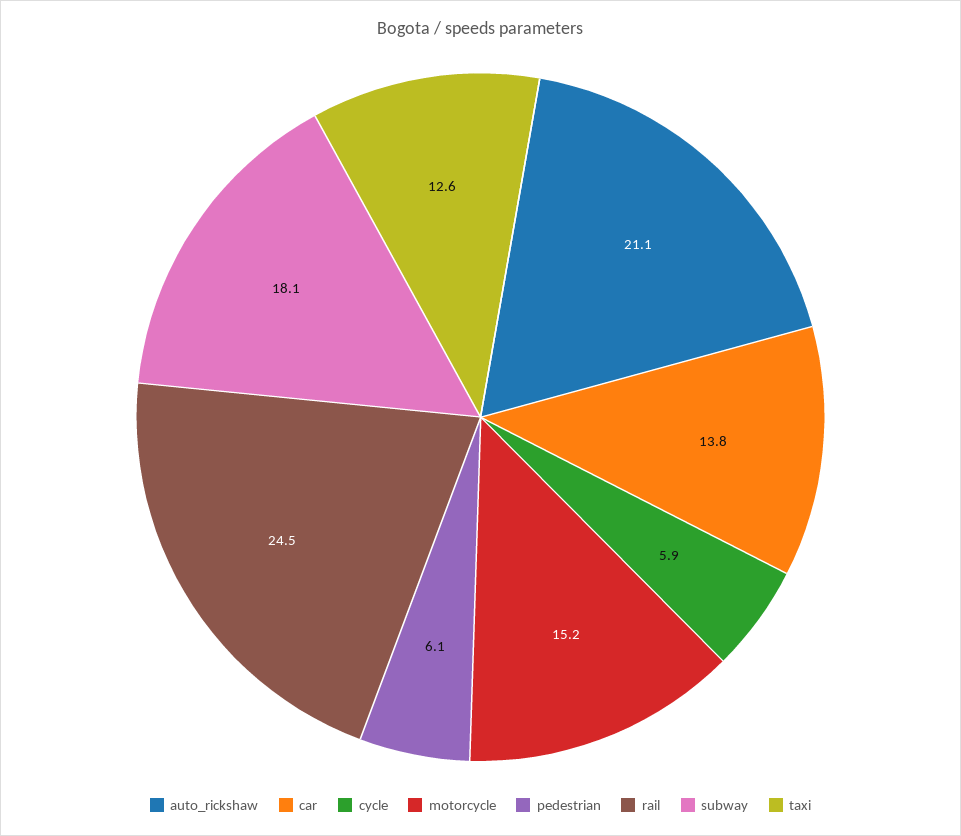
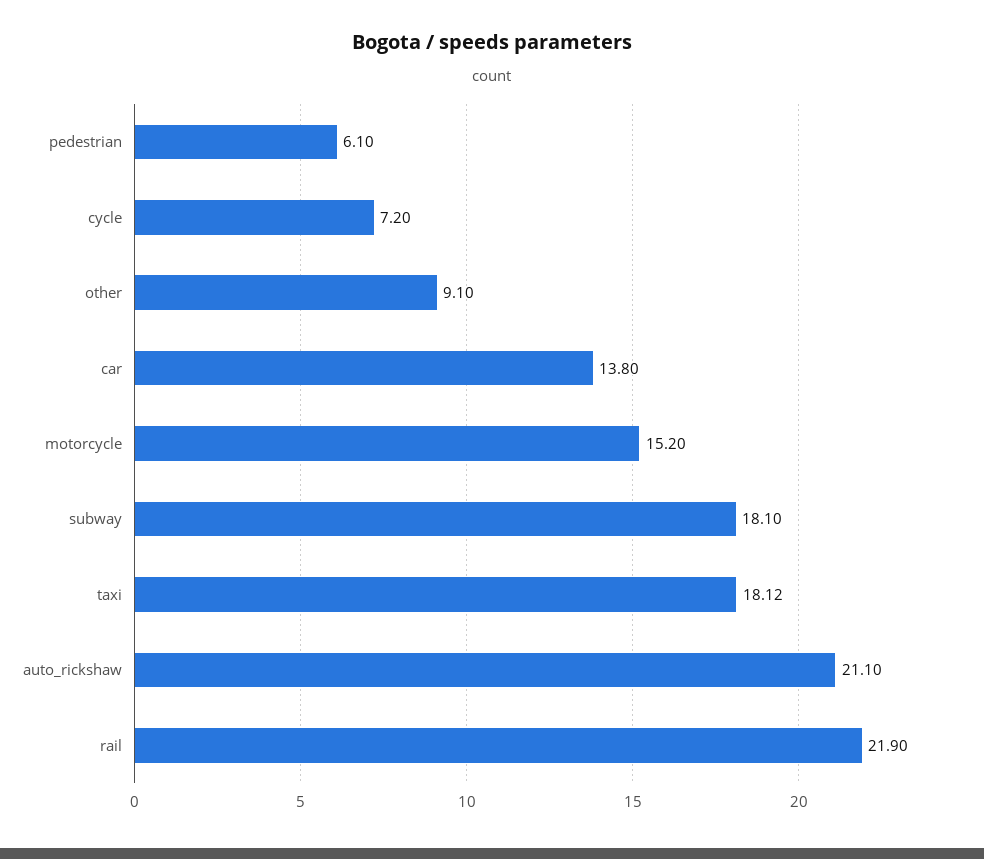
  {
    "auto_rickshaw": 21.1,
    "car": 13.8,
-   "cycle": 5.9,
+   "cycle": 7.2,
    "motorcycle": 15.2,
    "pedestrian": 6.1,
-   "rail": 24.5,
+   "rail": 21.9,
    "subway": 18.1,
-   "taxi": 12.6
+   "taxi": 18.12,
+   "other": 9.1
  }

